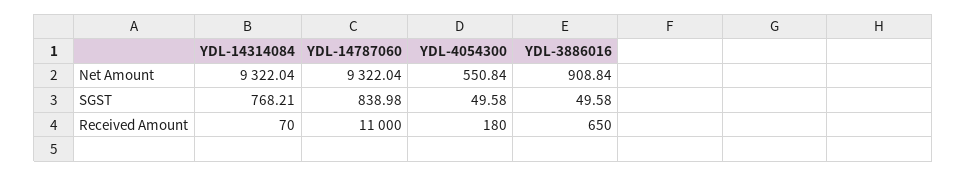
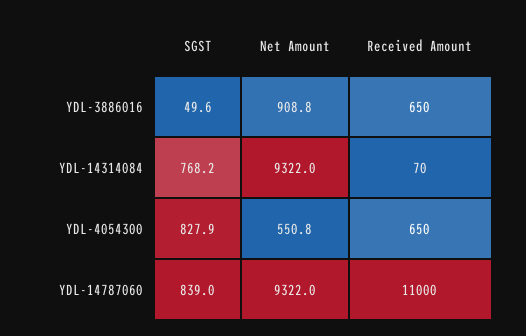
  {
    "YDL-14314084": {
      "Net Amount": 9322.04,
      "SGST": 768.21,
      "Received Amount": 70
    },
    "YDL-14787060": {
      "Net Amount": 9322.04,
      "SGST": 838.98,
      "Received Amount": 11000
    },
    "YDL-4054300": {
      "Net Amount": 550.84,
-     "SGST": 49.58,
+     "SGST": 827.9,
-     "Received Amount": 180
+     "Received Amount": 650
    },
    "YDL-3886016": {
      "Net Amount": 908.84,
      "SGST": 49.58,
      "Received Amount": 650
    }
  }

